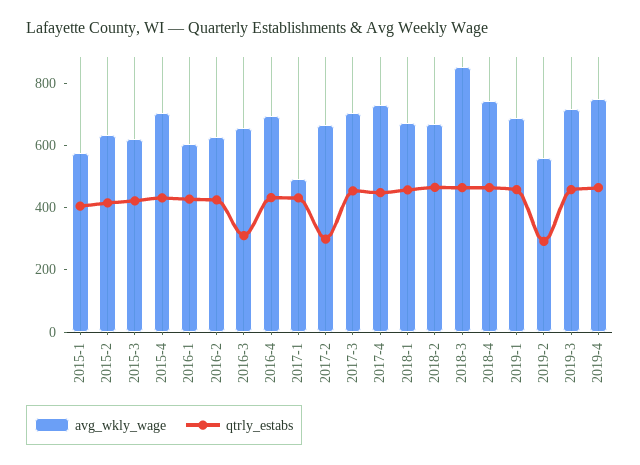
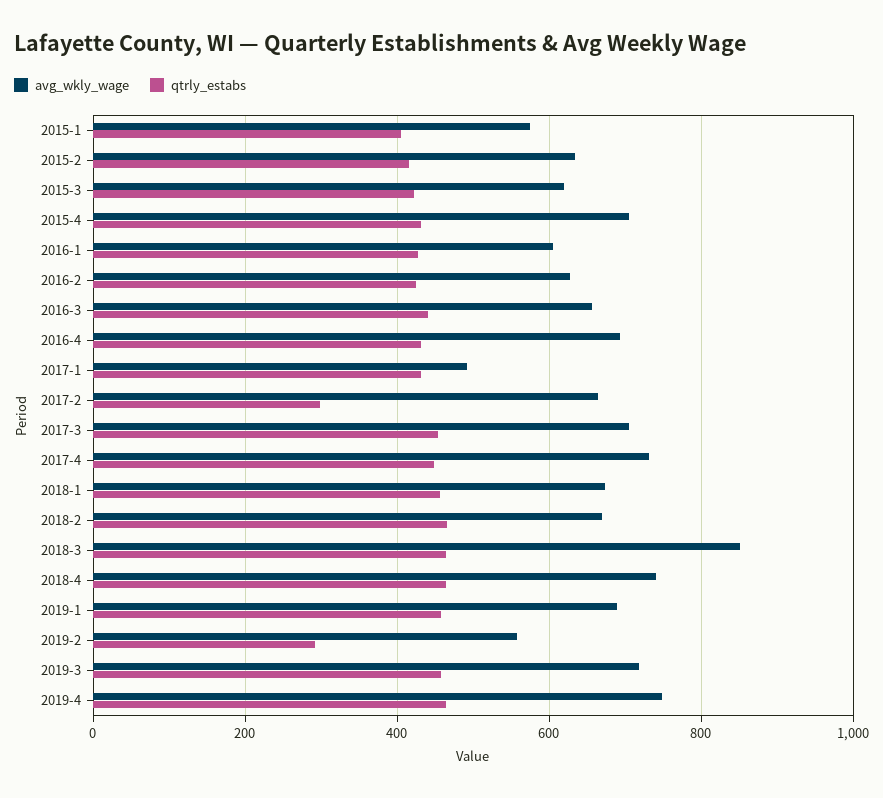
  {
    "avg_wkly_wage": {
      "2015-1": 580,
      "2015-2": 640,
      "2015-3": 620,
      "2015-4": 700,
      "2016-1": 600,
      "2016-2": 620,
      "2016-3": 660,
      "2016-4": 700,
      "2017-1": 500,
      "2017-2": 660,
      "2017-3": 700,
      "2017-4": 740,
      "2018-1": 680,
      "2018-2": 660,
      "2018-3": 860,
      "2018-4": 740,
      "2019-1": 680,
      "2019-2": 560,
      "2019-3": 720,
      "2019-4": 740
    },
    "qtrly_estabs": {
      "2015-1": 400,
      "2015-2": 420,
      "2015-3": 420,
      "2015-4": 440,
      "2016-1": 420,
      "2016-2": 420,
-     "2016-3": 300,
+     "2016-3": 440,
      "2016-4": 440,
      "2017-1": 440,
      "2017-2": 300,
      "2017-3": 460,
      "2017-4": 440,
      "2018-1": 460,
      "2018-2": 460,
      "2018-3": 460,
      "2018-4": 460,
      "2019-1": 460,
      "2019-2": 300,
      "2019-3": 460,
      "2019-4": 460
    }
  }

